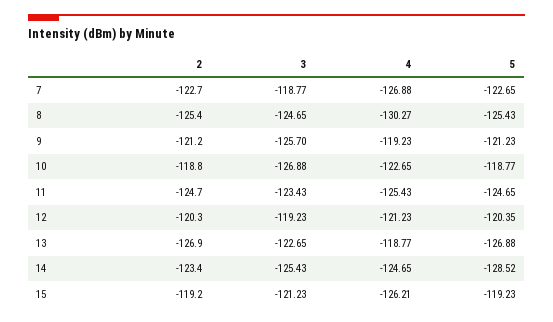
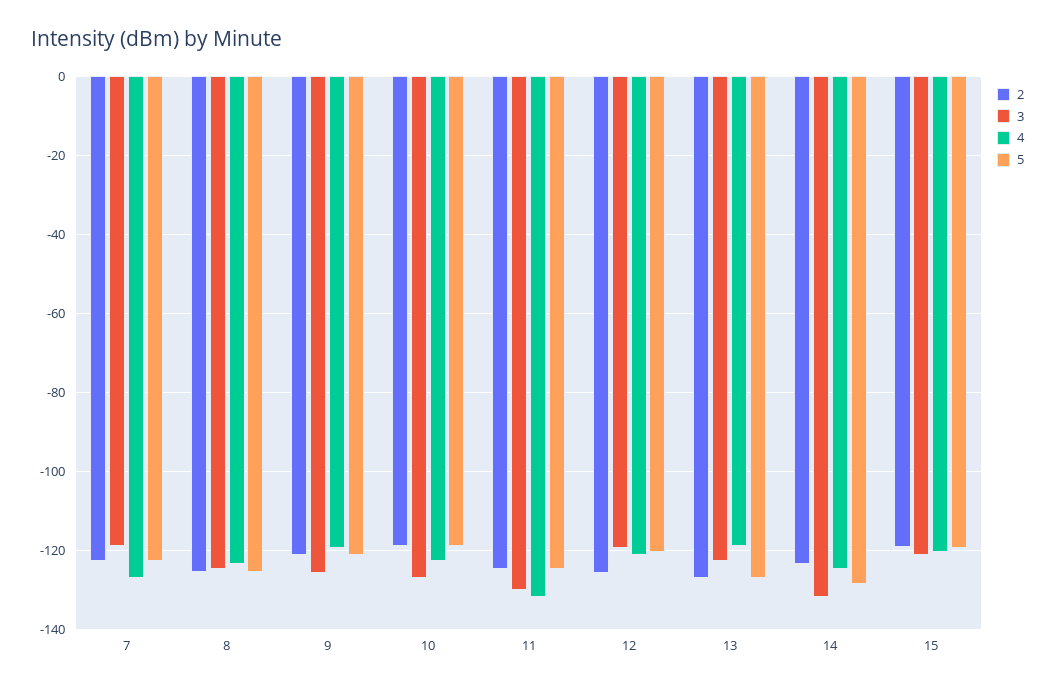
  {
    "2": {
      "7": -122.7,
      "8": -125.4,
      "9": -121.2,
      "10": -118.8,
      "11": -124.7,
-     "12": -120.3,
+     "12": -126,
      "13": -126.9,
      "14": -123.4,
      "15": -119.2
    },
    "3": {
      "7": -118.77,
      "8": -124.65,
      "9": -125.7,
      "10": -126.88,
-     "11": -123.43,
+     "11": -130,
      "12": -119.23,
      "13": -122.65,
-     "14": -125.43,
+     "14": -132,
      "15": -121.23
    },
    "4": {
      "7": -126.88,
-     "8": -130.27,
+     "8": -124,
      "9": -119.23,
      "10": -122.65,
-     "11": -125.43,
+     "11": -132,
      "12": -121.23,
      "13": -118.77,
      "14": -124.65,
-     "15": -126.21
+     "15": -120
    },
    "5": {
      "7": -122.65,
      "8": -125.43,
      "9": -121.23,
      "10": -118.77,
      "11": -124.65,
      "12": -120.35,
      "13": -126.88,
      "14": -128.52,
      "15": -119.23
    }
  }

